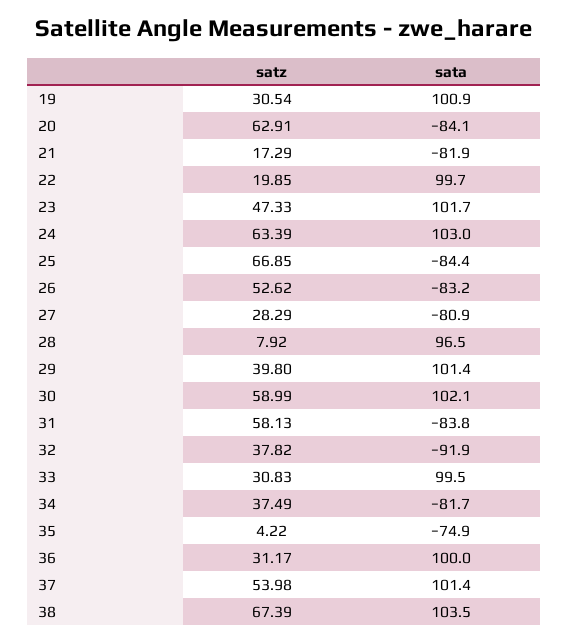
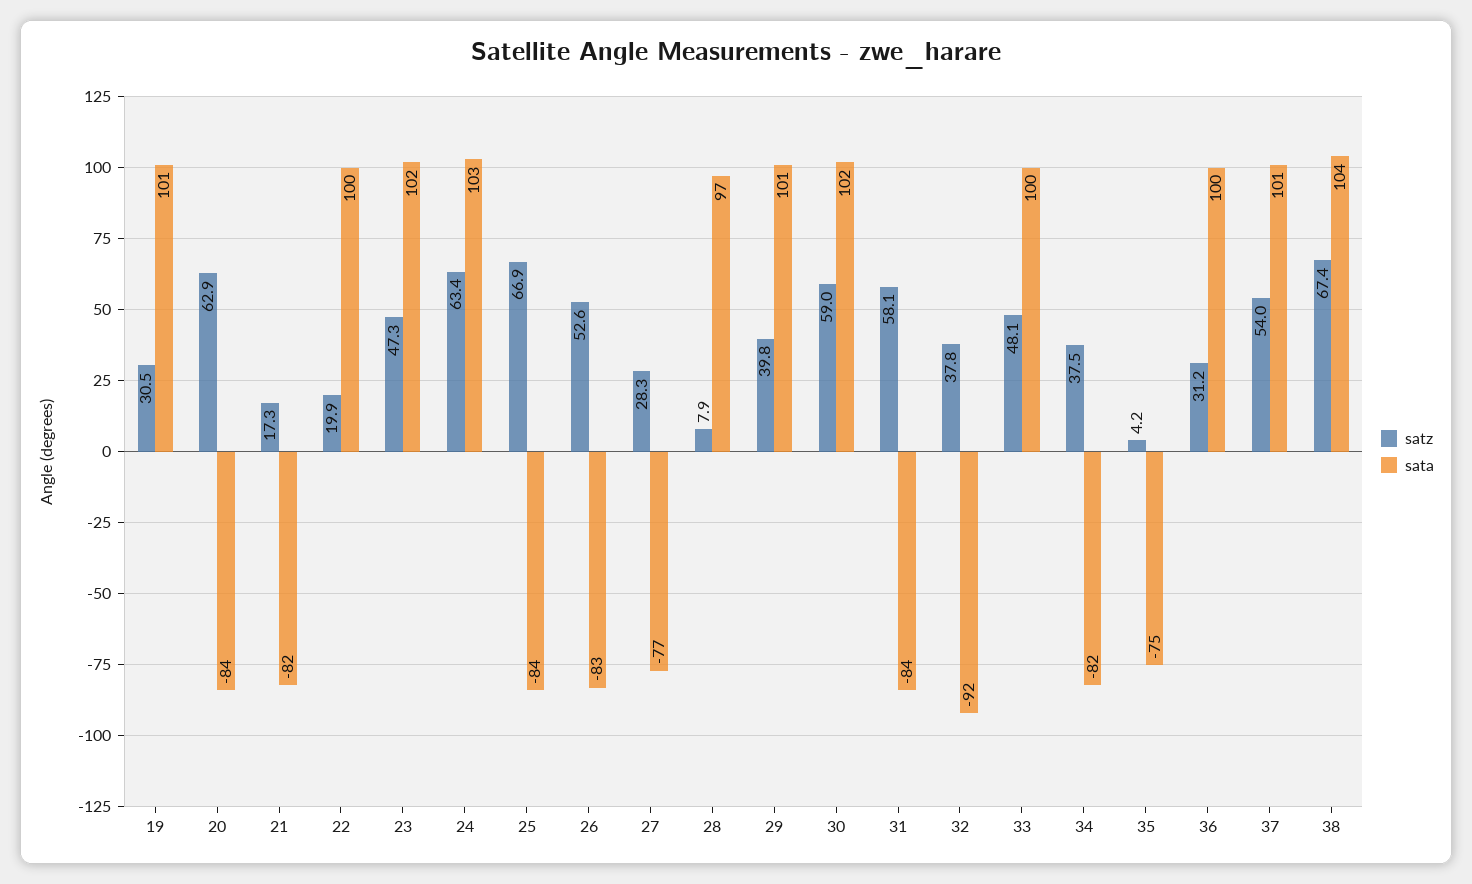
  {
    "satz": {
      "19": 30.54,
      "20": 62.91,
      "21": 17.29,
      "22": 19.85,
      "23": 47.33,
      "24": 63.39,
      "25": 66.85,
      "26": 52.62,
      "27": 28.29,
      "28": 7.92,
      "29": 39.8,
      "30": 58.99,
      "31": 58.13,
      "32": 37.82,
-     "33": 30.83,
+     "33": 48.1,
      "34": 37.49,
      "35": 4.22,
      "36": 31.17,
      "37": 53.98,
      "38": 67.39
    },
    "sata": {
      "19": 100.9,
      "20": -84.1,
      "21": -81.9,
      "22": 99.7,
      "23": 101.7,
      "24": 103,
      "25": -84.4,
      "26": -83.2,
-     "27": -80.9,
+     "27": -77,
      "28": 96.5,
      "29": 101.4,
      "30": 102.1,
      "31": -83.8,
      "32": -91.9,
      "33": 99.5,
      "34": -81.7,
      "35": -74.9,
      "36": 100,
      "37": 101.4,
      "38": 103.5
    }
  }

